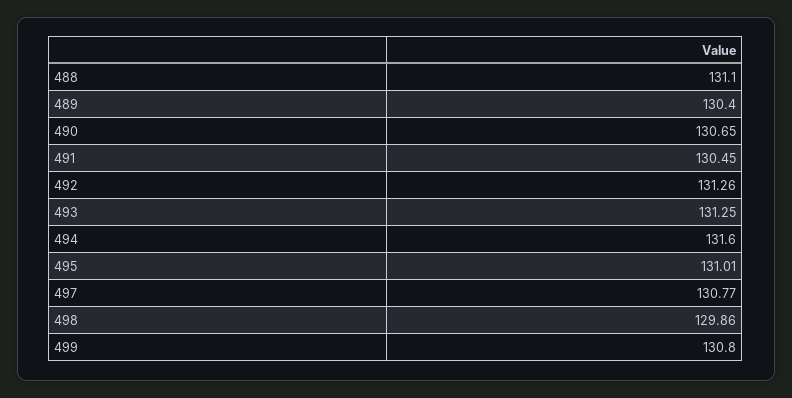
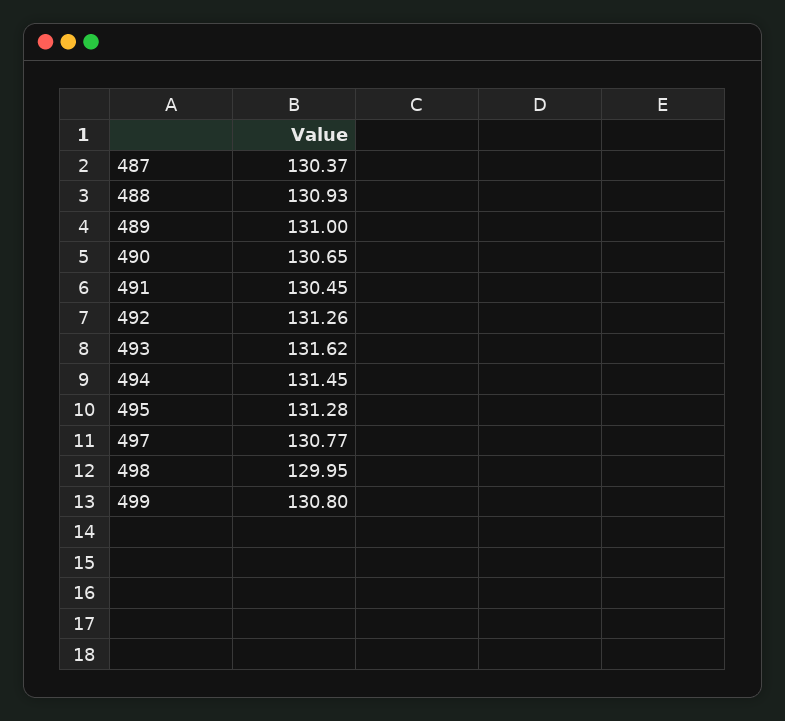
  {
-   "488": 131.1,
+   "488": 130.93,
-   "489": 130.4,
+   "489": 131,
    "490": 130.65,
    "491": 130.45,
    "492": 131.26,
-   "493": 131.25,
+   "493": 131.62,
-   "494": 131.6,
+   "494": 131.45,
-   "495": 131.01,
+   "495": 131.28,
    "497": 130.77,
-   "498": 129.86,
+   "498": 129.95,
-   "499": 130.8
+   "499": 130.8,
+   "487": 130.37
  }

